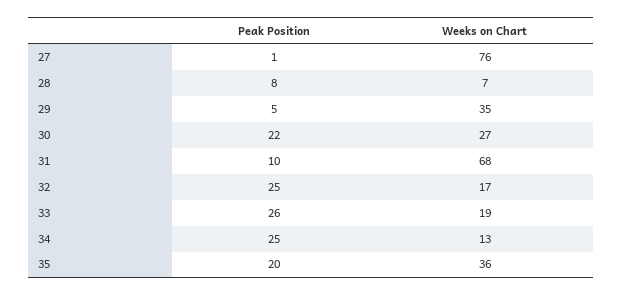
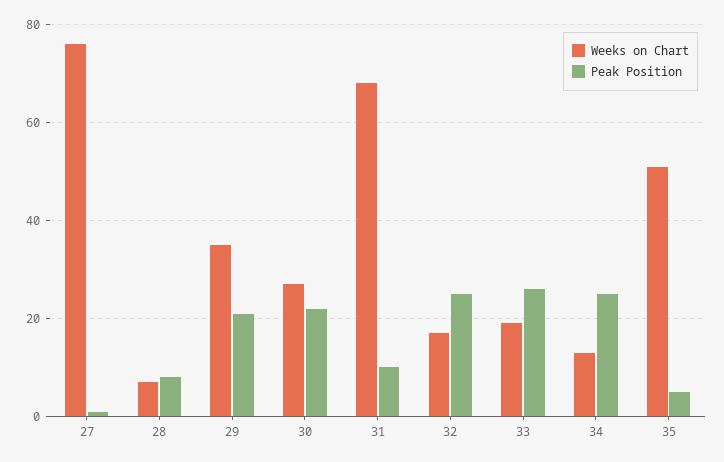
  {
    "Peak Position": {
      "27": 1,
      "28": 8,
-     "29": 5,
+     "29": 20,
      "30": 22,
      "31": 10,
      "32": 25,
      "33": 26,
      "34": 25,
-     "35": 20
+     "35": 5
    },
    "Weeks on Chart": {
      "27": 76,
      "28": 7,
      "29": 35,
      "30": 27,
      "31": 68,
      "32": 17,
      "33": 19,
      "34": 13,
-     "35": 36
+     "35": 50
    }
  }

